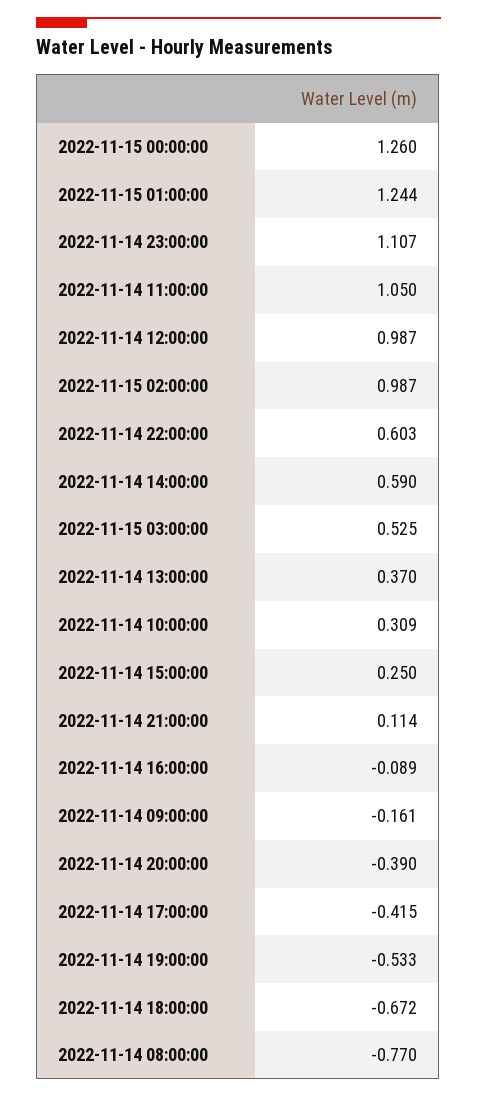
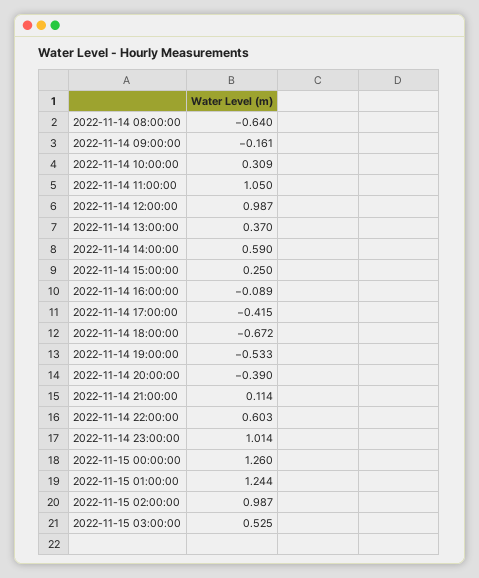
  {
    "2022-11-15 00:00:00": 1.26,
    "2022-11-15 01:00:00": 1.244,
-   "2022-11-14 23:00:00": 1.107,
+   "2022-11-14 23:00:00": 1.014,
    "2022-11-14 11:00:00": 1.05,
    "2022-11-14 12:00:00": 0.987,
    "2022-11-15 02:00:00": 0.987,
    "2022-11-14 22:00:00": 0.603,
    "2022-11-14 14:00:00": 0.59,
    "2022-11-15 03:00:00": 0.525,
    "2022-11-14 13:00:00": 0.37,
    "2022-11-14 10:00:00": 0.309,
    "2022-11-14 15:00:00": 0.25,
    "2022-11-14 21:00:00": 0.114,
    "2022-11-14 16:00:00": -0.089,
    "2022-11-14 09:00:00": -0.161,
    "2022-11-14 20:00:00": -0.39,
    "2022-11-14 17:00:00": -0.415,
    "2022-11-14 19:00:00": -0.533,
    "2022-11-14 18:00:00": -0.672,
-   "2022-11-14 08:00:00": -0.77
+   "2022-11-14 08:00:00": -0.64
  }

